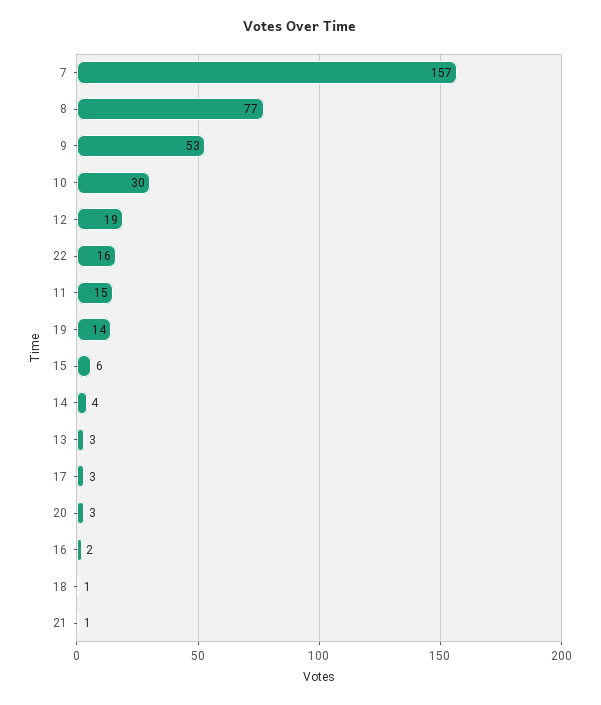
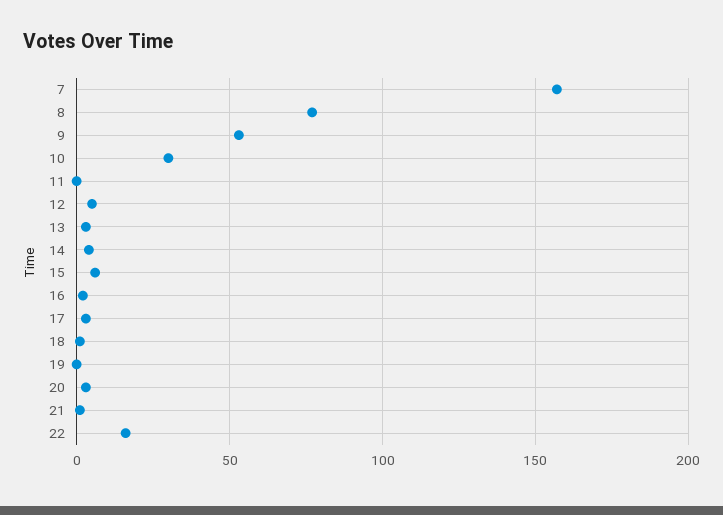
  {
    "7": 157,
    "8": 77,
    "9": 53,
    "10": 30,
-   "12": 19,
+   "12": 5,
    "22": 16,
-   "11": 15,
+   "11": 0,
-   "19": 14,
+   "19": 0,
    "15": 6,
    "14": 4,
    "13": 3,
    "17": 3,
    "20": 3,
    "16": 2,
    "18": 1,
    "21": 1
  }

